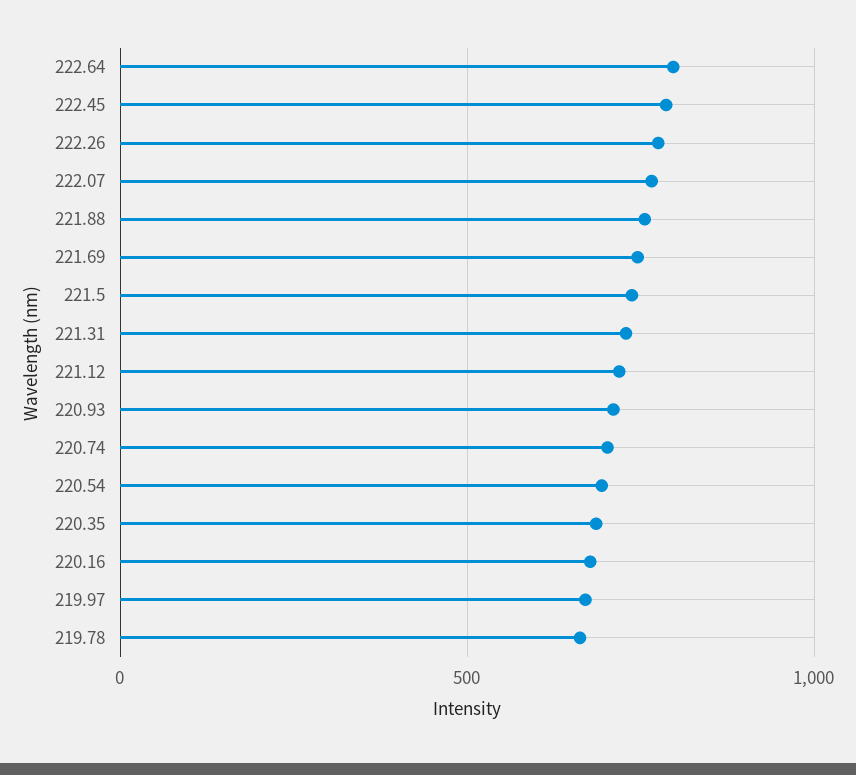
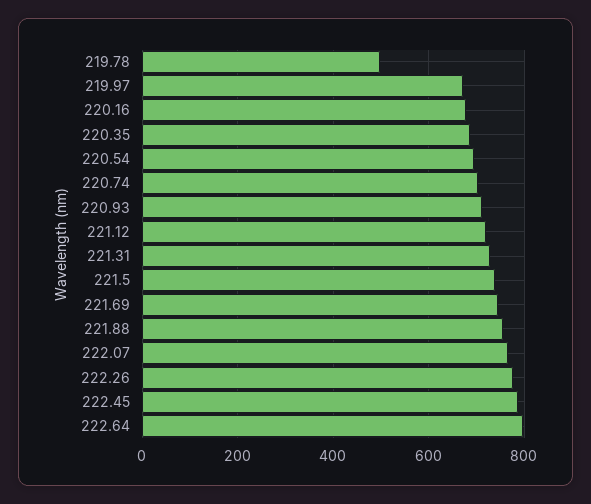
  {
    "222.64": 800,
    "222.45": 780,
    "222.26": 780,
    "222.07": 760,
    "221.88": 760,
    "221.69": 740,
    "221.5": 740,
    "221.31": 720,
    "221.12": 720,
    "220.93": 720,
    "220.74": 700,
    "220.54": 700,
    "220.35": 680,
    "220.16": 680,
    "219.97": 680,
-   "219.78": 650
+   "219.78": 500
  }

